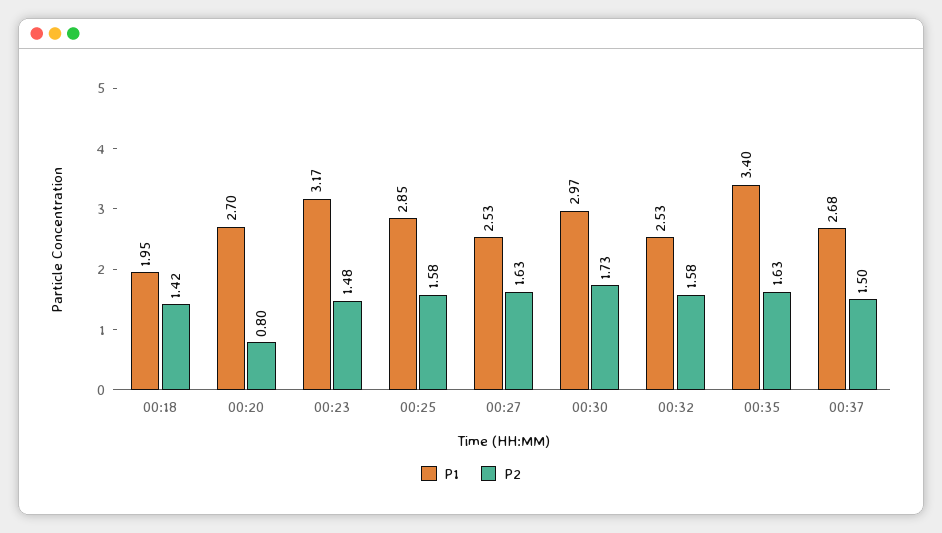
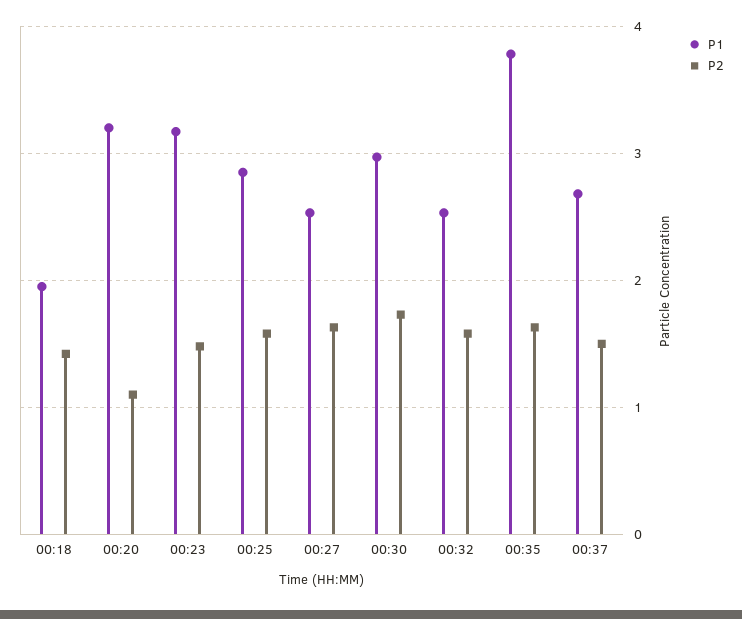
  {
    "P1": {
      "00:18": 1.95,
-     "00:20": 2.7,
+     "00:20": 3.2,
      "00:23": 3.17,
      "00:25": 2.85,
      "00:27": 2.53,
      "00:30": 2.97,
      "00:32": 2.53,
-     "00:35": 3.4,
+     "00:35": 3.8,
      "00:37": 2.68
    },
    "P2": {
      "00:18": 1.42,
-     "00:20": 0.8,
+     "00:20": 1.1,
      "00:23": 1.48,
      "00:25": 1.58,
      "00:27": 1.63,
      "00:30": 1.73,
      "00:32": 1.58,
      "00:35": 1.63,
      "00:37": 1.5
    }
  }

